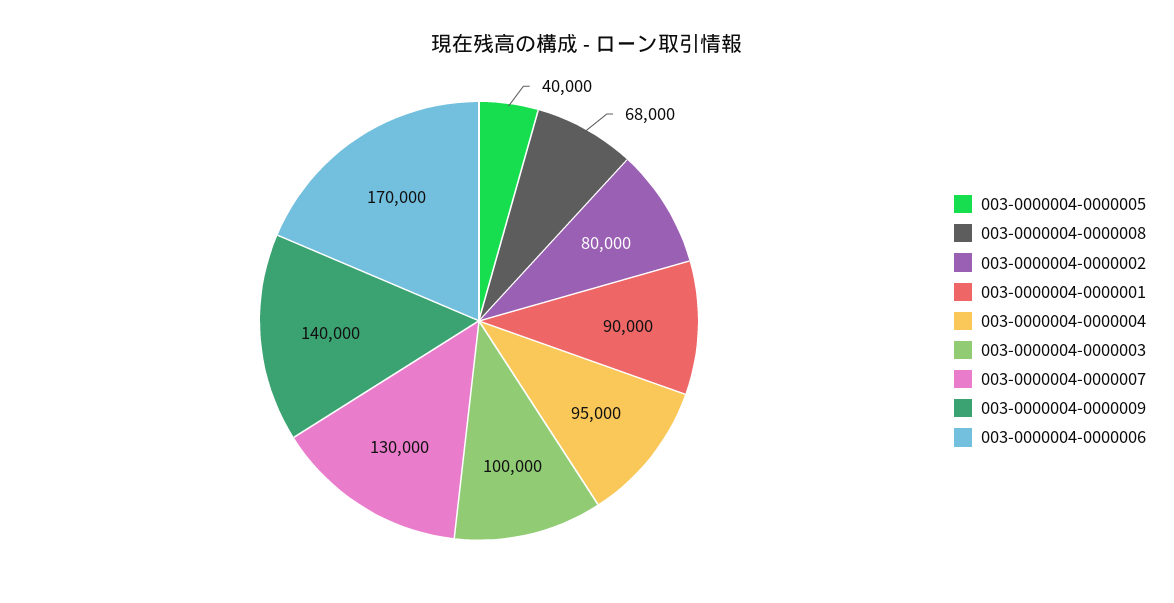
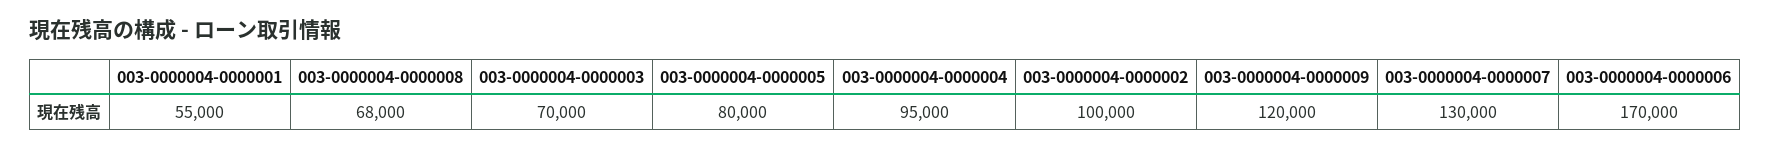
  {
-   "003-0000004-0000005": 40000,
+   "003-0000004-0000005": 80000,
    "003-0000004-0000008": 68000,
-   "003-0000004-0000002": 80000,
+   "003-0000004-0000002": 100000,
-   "003-0000004-0000001": 90000,
+   "003-0000004-0000001": 55000,
    "003-0000004-0000004": 95000,
-   "003-0000004-0000003": 100000,
+   "003-0000004-0000003": 70000,
    "003-0000004-0000007": 130000,
-   "003-0000004-0000009": 140000,
+   "003-0000004-0000009": 120000,
    "003-0000004-0000006": 170000
  }

